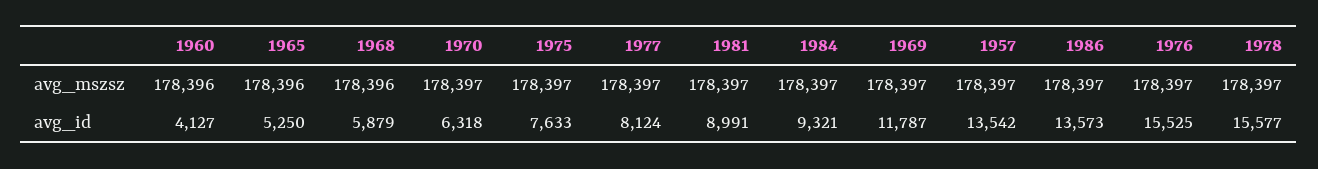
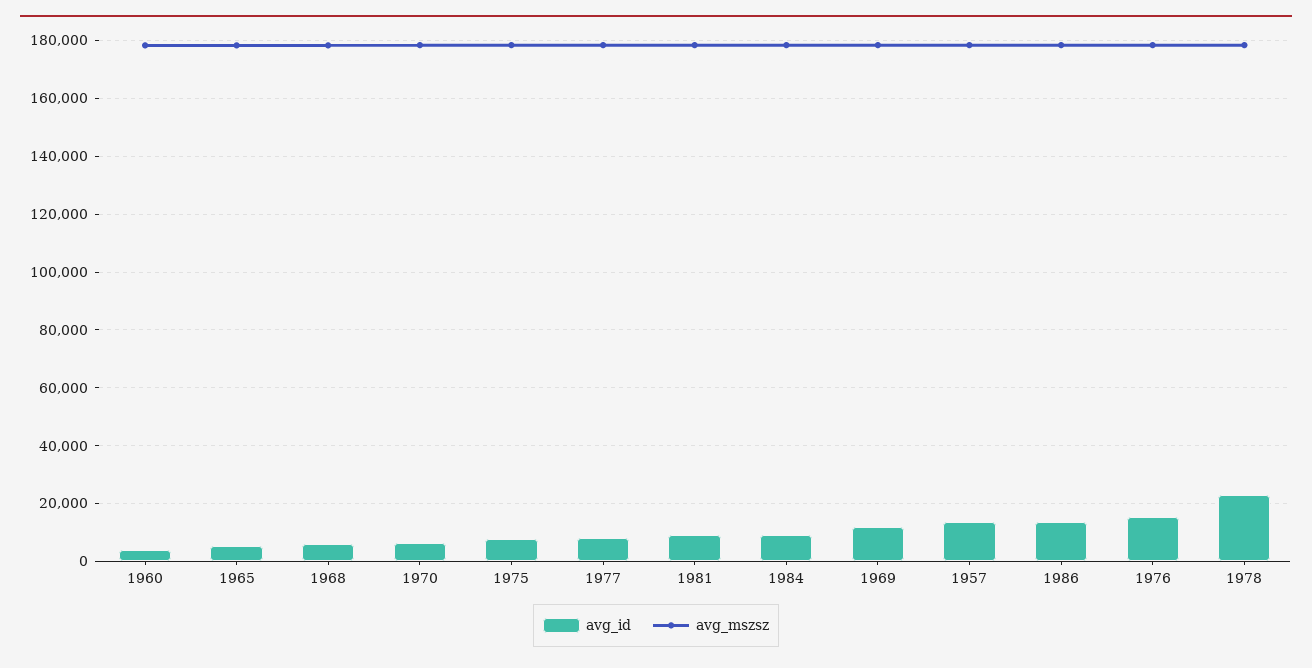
  {
    "avg_mszsz": {
      "1960": 178396,
      "1965": 178396,
      "1968": 178396,
      "1970": 178397,
      "1975": 178397,
      "1977": 178397,
      "1981": 178397,
      "1984": 178397,
      "1969": 178397,
      "1957": 178397,
      "1986": 178397,
      "1976": 178397,
      "1978": 178397
    },
    "avg_id": {
      "1960": 4127,
      "1965": 5250,
      "1968": 5879,
      "1970": 6318,
      "1975": 7633,
      "1977": 8124,
      "1981": 8991,
      "1984": 9321,
      "1969": 11787,
      "1957": 13542,
      "1986": 13573,
      "1976": 15525,
-     "1978": 15577
+     "1978": 22500
    }
  }

